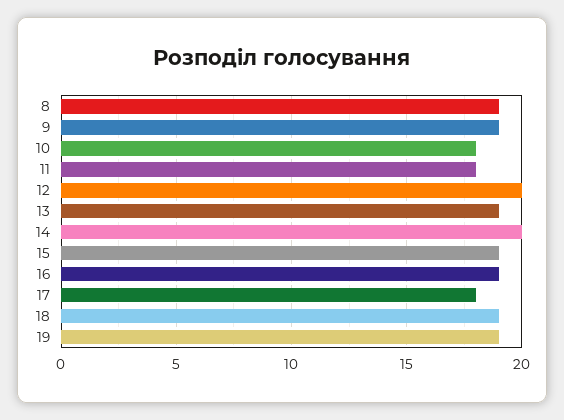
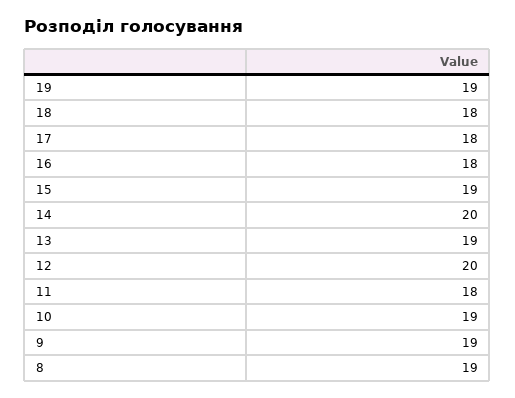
  {
    "8": 19,
    "9": 19,
-   "10": 18,
+   "10": 19,
    "11": 18,
    "12": 20,
    "13": 19,
    "14": 20,
    "15": 19,
-   "16": 19,
+   "16": 18,
    "17": 18,
-   "18": 19,
+   "18": 18,
    "19": 19
  }

